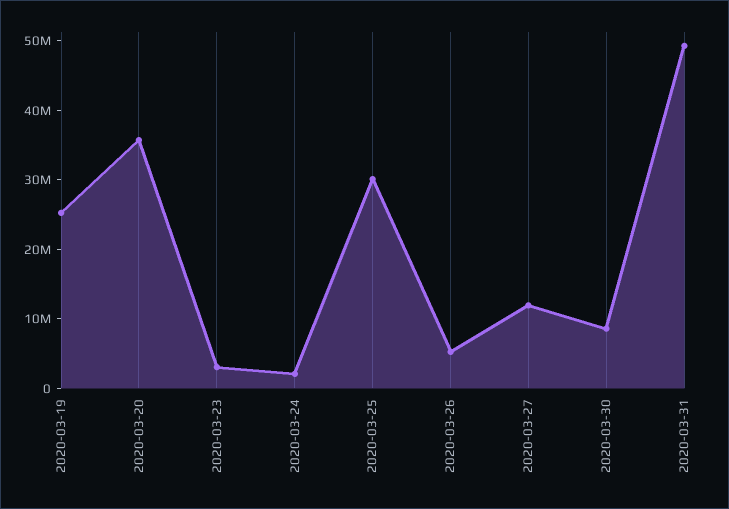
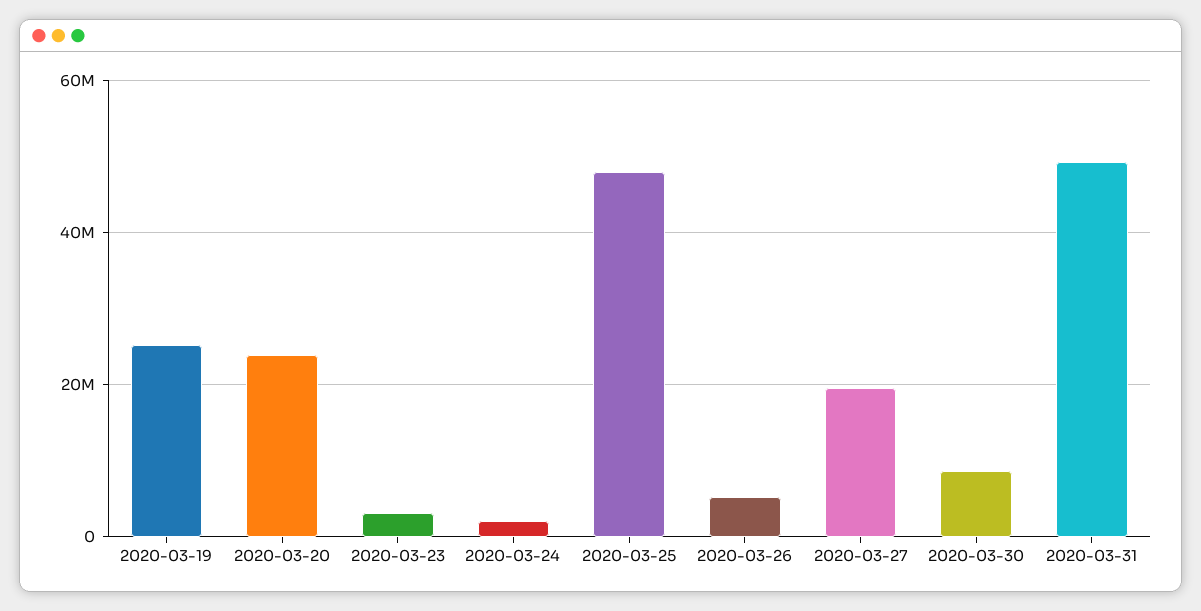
  {
    "2020-03-19": 26000000,
-   "2020-03-20": 36000000,
+   "2020-03-20": 24000000,
    "2020-03-23": 4000000,
    "2020-03-24": 2000000,
-   "2020-03-25": 30000000,
+   "2020-03-25": 48000000,
    "2020-03-26": 6000000,
-   "2020-03-27": 12000000,
+   "2020-03-27": 20000000,
    "2020-03-30": 8000000,
    "2020-03-31": 50000000
  }

